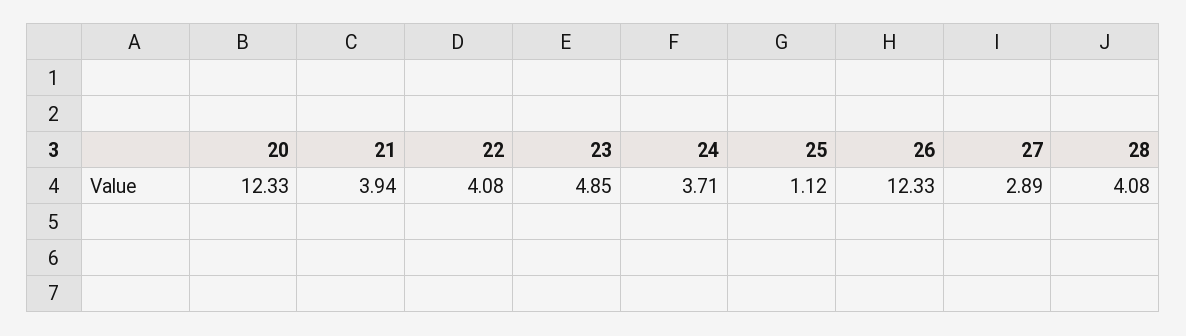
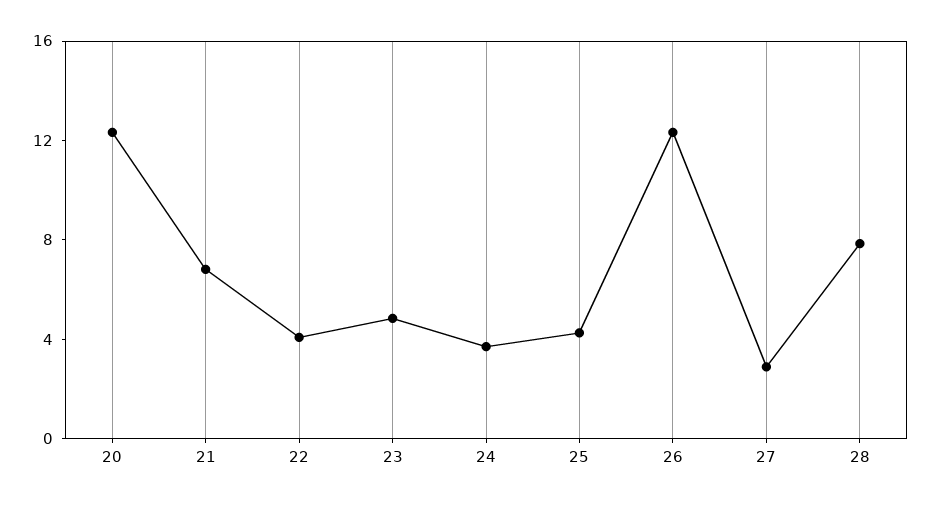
  {
    "20": 12.33,
-   "21": 3.94,
+   "21": 7,
    "22": 4.08,
    "23": 4.85,
    "24": 3.71,
-   "25": 1.12,
+   "25": 4,
    "26": 12.33,
    "27": 2.89,
-   "28": 4.08
+   "28": 8
  }

